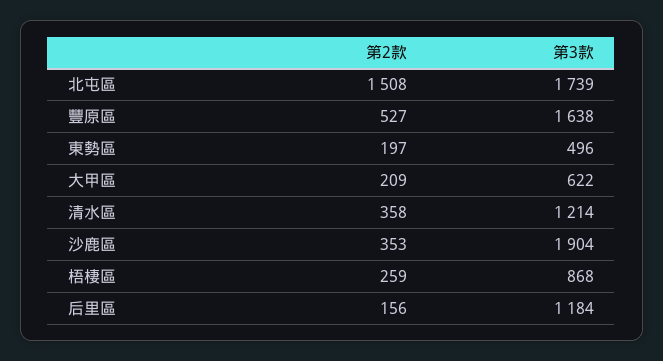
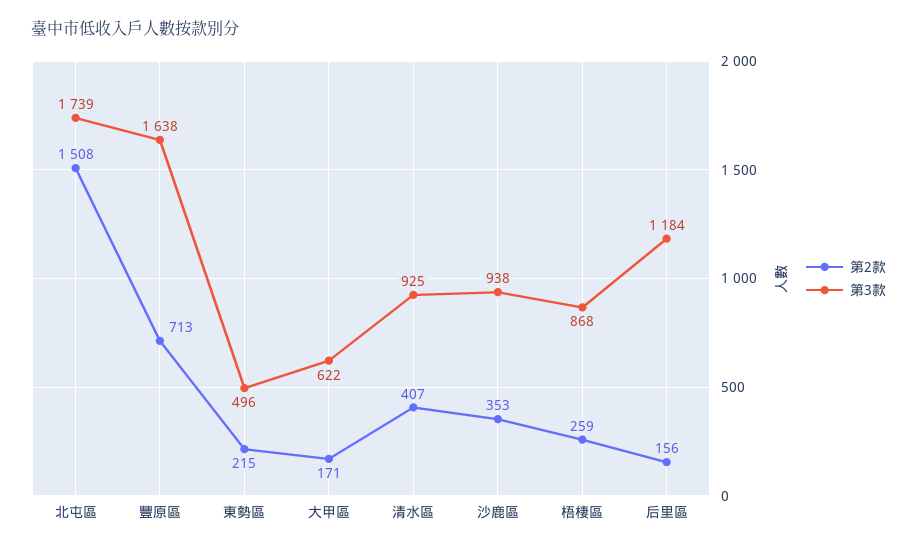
  {
    "第2款": {
      "北屯區": 1508,
-     "豐原區": 527,
+     "豐原區": 713,
-     "東勢區": 197,
+     "東勢區": 215,
-     "大甲區": 209,
+     "大甲區": 171,
-     "清水區": 358,
+     "清水區": 407,
      "沙鹿區": 353,
      "梧棲區": 259,
      "后里區": 156
    },
    "第3款": {
      "北屯區": 1739,
      "豐原區": 1638,
      "東勢區": 496,
      "大甲區": 622,
-     "清水區": 1214,
+     "清水區": 925,
-     "沙鹿區": 1904,
+     "沙鹿區": 938,
      "梧棲區": 868,
      "后里區": 1184
    }
  }

